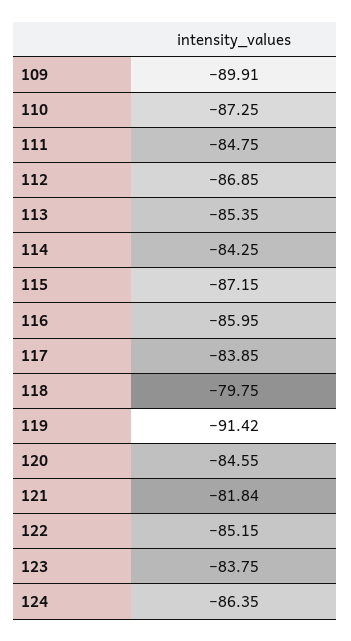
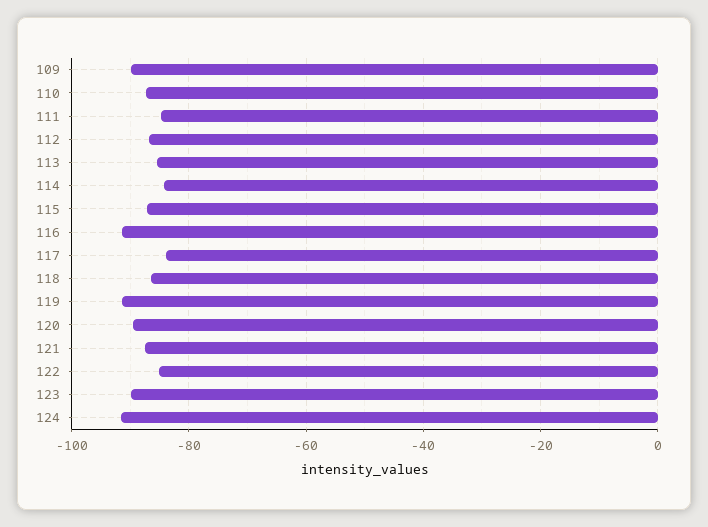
  {
    "109": -89.91,
    "110": -87.25,
    "111": -84.75,
    "112": -86.85,
    "113": -85.35,
    "114": -84.25,
    "115": -87.15,
-   "116": -85.95,
+   "116": -92,
    "117": -83.85,
-   "118": -79.75,
+   "118": -86,
    "119": -91.42,
-   "120": -84.55,
+   "120": -90,
-   "121": -81.84,
+   "121": -88,
    "122": -85.15,
-   "123": -83.75,
+   "123": -90,
-   "124": -86.35
+   "124": -92
  }

